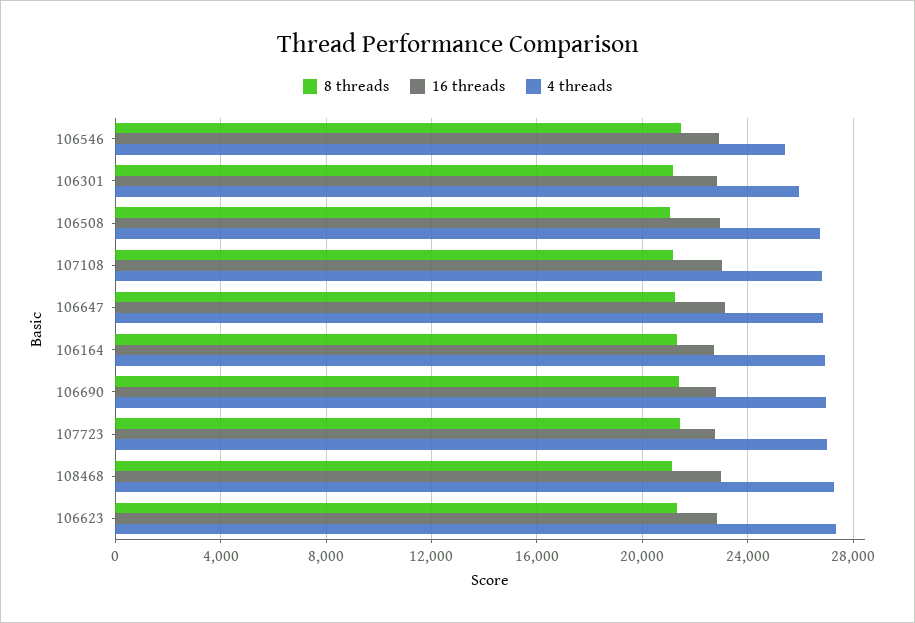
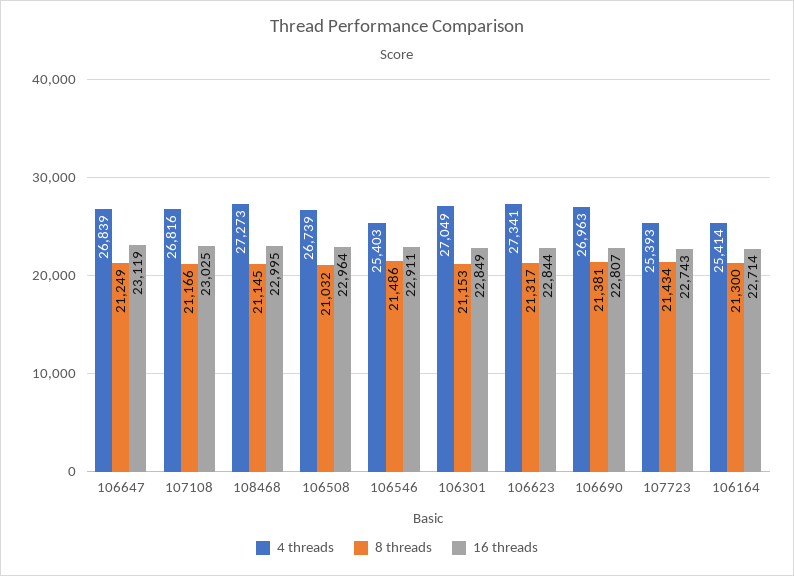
  {
    "8 threads": {
      "106546": 21486,
      "106301": 21153,
      "106508": 21032,
      "107108": 21166,
      "106647": 21249,
      "106164": 21300,
      "106690": 21381,
      "107723": 21434,
      "108468": 21145,
      "106623": 21317
    },
    "16 threads": {
      "106546": 22911,
      "106301": 22849,
      "106508": 22964,
      "107108": 23025,
      "106647": 23119,
      "106164": 22714,
      "106690": 22807,
      "107723": 22743,
      "108468": 22995,
      "106623": 22844
    },
    "4 threads": {
      "106546": 25403,
-     "106301": 26000,
+     "106301": 27049,
      "106508": 26739,
      "107108": 26816,
      "106647": 26839,
-     "106164": 27000,
+     "106164": 25414,
      "106690": 26963,
-     "107723": 27000,
+     "107723": 25393,
      "108468": 27273,
      "106623": 27341
    }
  }

